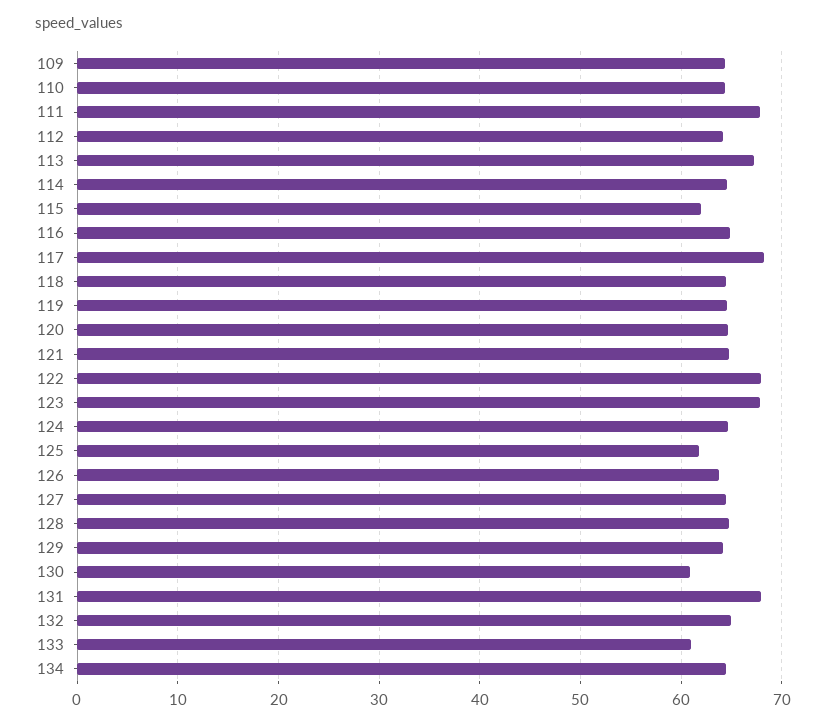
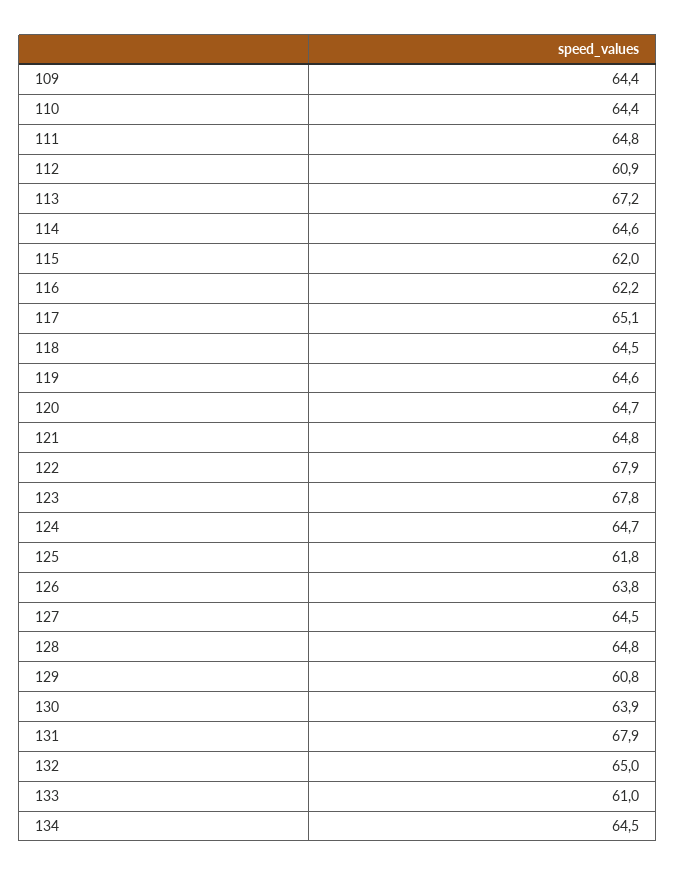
  {
    "109": 64.4,
    "110": 64.4,
-   "111": 68,
+   "111": 64.8,
-   "112": 64,
+   "112": 60.9,
    "113": 67.2,
    "114": 64.6,
    "115": 62,
-   "116": 65,
+   "116": 62.2,
-   "117": 68,
+   "117": 65.1,
    "118": 64.5,
    "119": 64.6,
    "120": 64.7,
    "121": 64.8,
    "122": 67.9,
    "123": 67.8,
    "124": 64.7,
    "125": 61.8,
    "126": 63.8,
    "127": 64.5,
    "128": 64.8,
-   "129": 64,
+   "129": 60.8,
-   "130": 61,
+   "130": 63.9,
    "131": 67.9,
    "132": 65,
    "133": 61,
    "134": 64.5
  }

